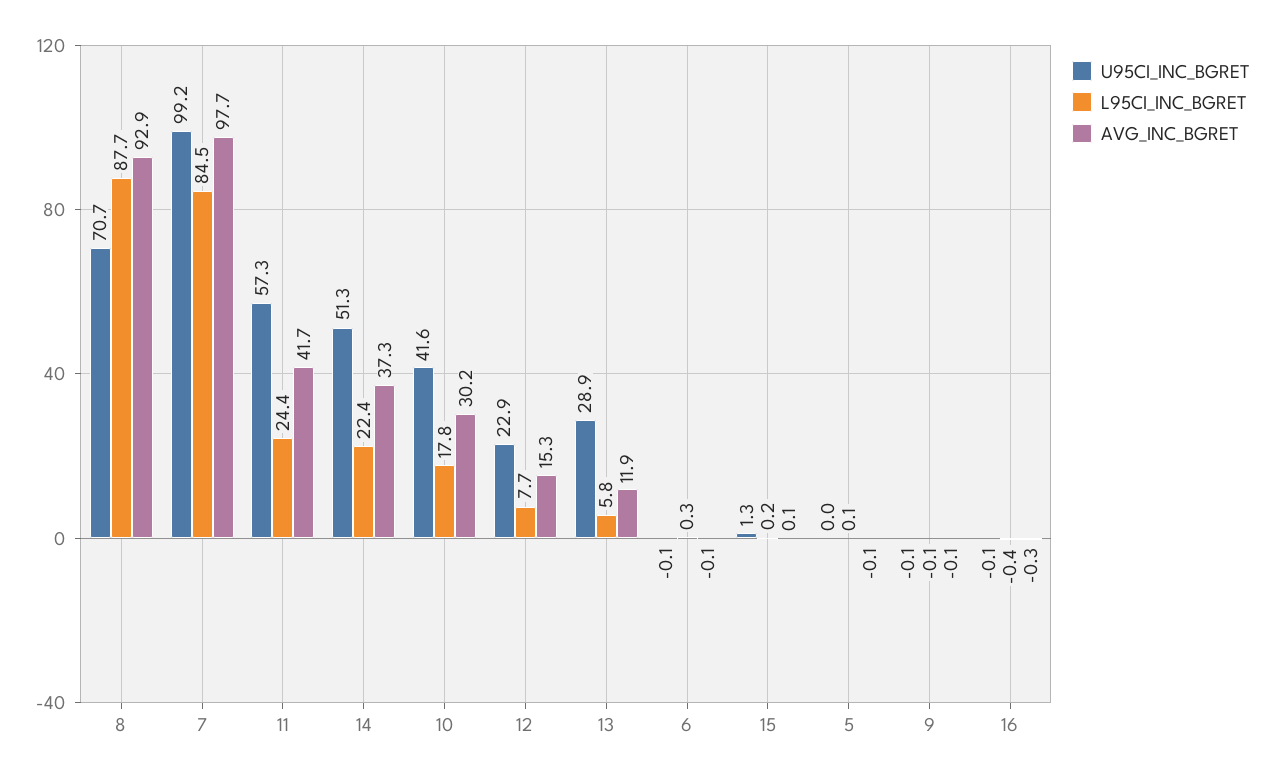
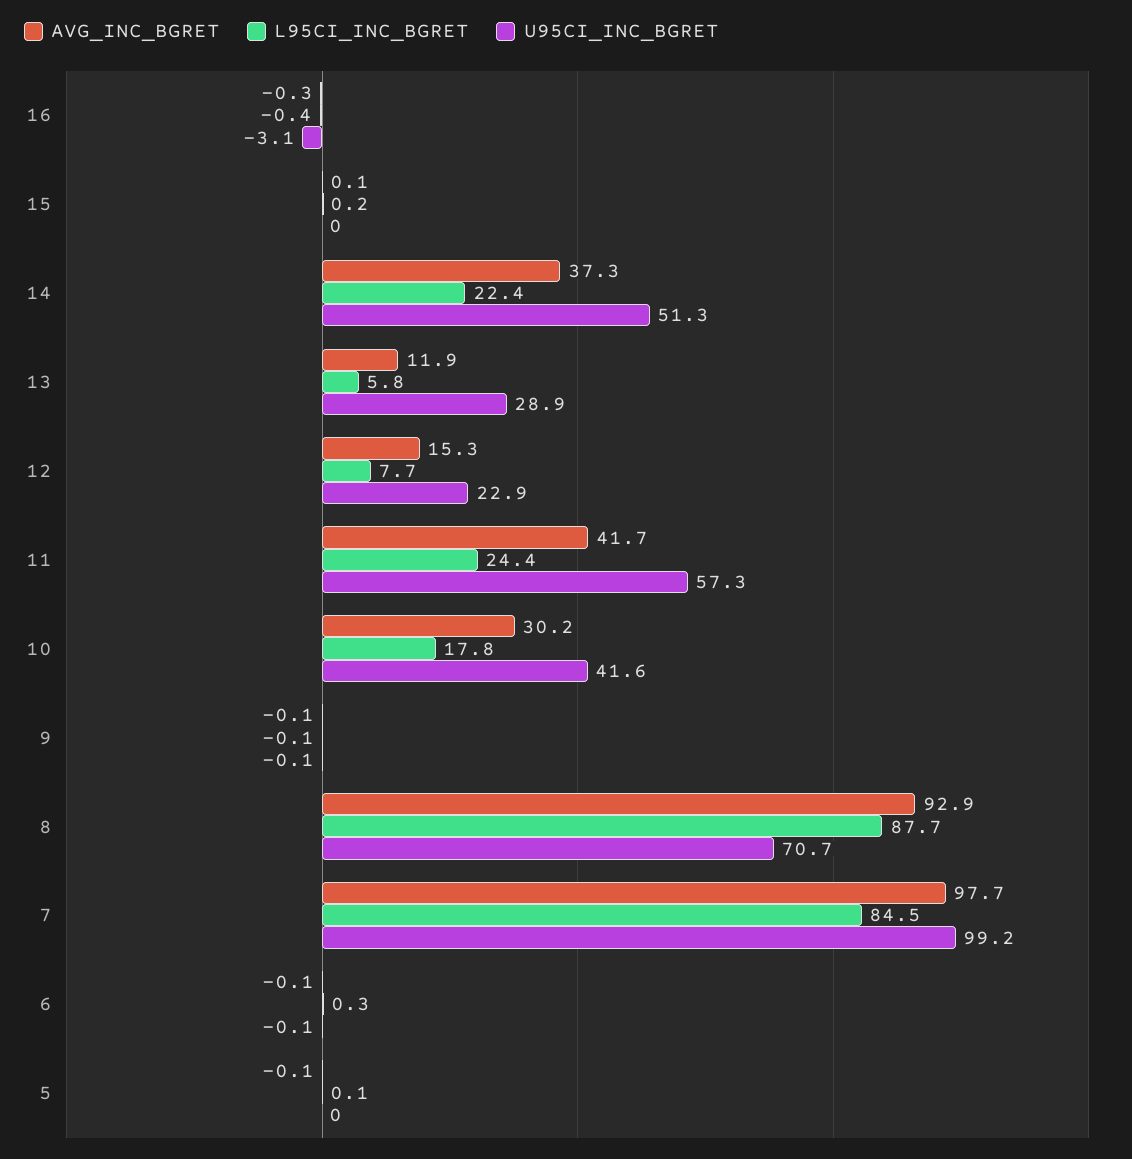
  {
    "U95CI_INC_BGRET": {
      "8": 70.7,
      "7": 99.2,
      "11": 57.3,
      "14": 51.3,
      "10": 41.6,
      "12": 22.9,
      "13": 28.9,
      "6": -0.1,
-     "15": 1.3,
+     "15": 0,
      "5": 0,
      "9": -0.1,
-     "16": -0.1
+     "16": -3.1
    },
    "L95CI_INC_BGRET": {
      "8": 87.7,
      "7": 84.5,
      "11": 24.4,
      "14": 22.4,
      "10": 17.8,
      "12": 7.7,
      "13": 5.8,
      "6": 0.3,
      "15": 0.2,
      "5": 0.1,
      "9": -0.1,
      "16": -0.4
    },
    "AVG_INC_BGRET": {
      "8": 92.9,
      "7": 97.7,
      "11": 41.7,
      "14": 37.3,
      "10": 30.2,
      "12": 15.3,
      "13": 11.9,
      "6": -0.1,
      "15": 0.1,
      "5": -0.1,
      "9": -0.1,
      "16": -0.3
    }
  }

